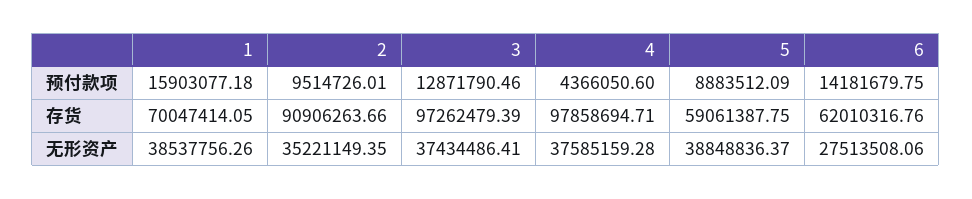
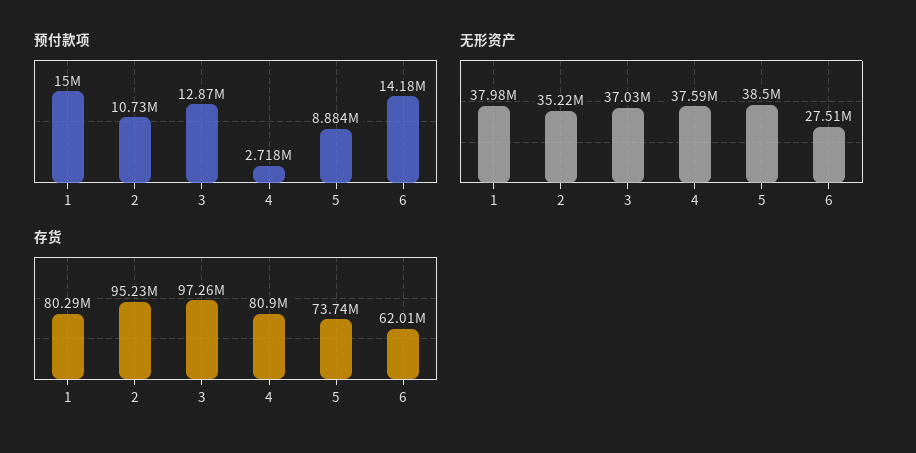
  {
    "预付款项": {
-     "1": 15903077.18,
+     "1": 15000000,
-     "2": 9514726.01,
+     "2": 10730000,
      "3": 12871790.46,
-     "4": 4366050.6,
+     "4": 2718000,
      "5": 8883512.09,
      "6": 14181679.75
    },
    "存货": {
-     "1": 70047414.05,
+     "1": 80290000,
-     "2": 90906263.66,
+     "2": 95230000,
      "3": 97262479.39,
-     "4": 97858694.71,
+     "4": 80900000,
-     "5": 59061387.75,
+     "5": 73740000,
      "6": 62010316.76
    },
    "无形资产": {
-     "1": 38537756.26,
+     "1": 37980000,
      "2": 35221149.35,
-     "3": 37434486.41,
+     "3": 37030000,
      "4": 37585159.28,
-     "5": 38848836.37,
+     "5": 38500000,
      "6": 27513508.06
    }
  }

